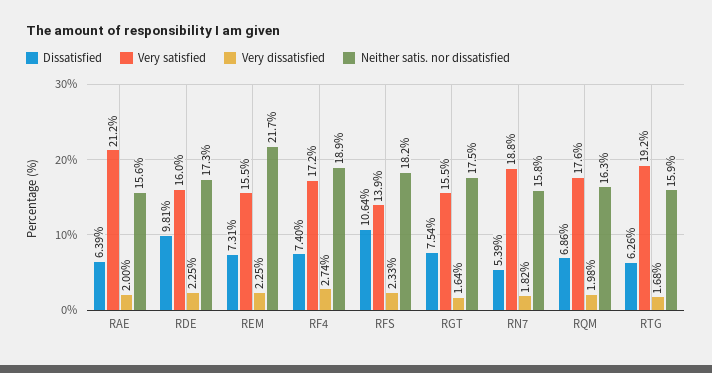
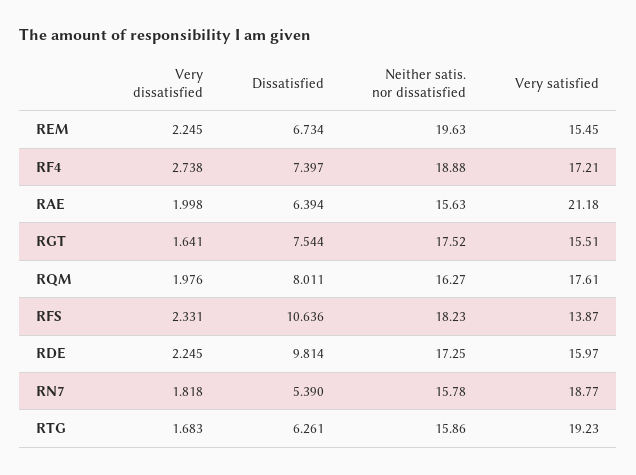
  {
    "Dissatisfied": {
      "RAE": 6.394,
      "RDE": 9.814,
-     "REM": 7.31,
+     "REM": 6.734,
      "RF4": 7.397,
      "RFS": 10.636,
      "RGT": 7.544,
      "RN7": 5.39,
-     "RQM": 6.86,
+     "RQM": 8.011,
      "RTG": 6.261
    },
    "Very satisfied": {
      "RAE": 21.18,
      "RDE": 15.97,
      "REM": 15.45,
      "RF4": 17.21,
      "RFS": 13.87,
      "RGT": 15.51,
      "RN7": 18.77,
      "RQM": 17.61,
      "RTG": 19.23
    },
    "Very dissatisfied": {
      "RAE": 1.998,
      "RDE": 2.245,
      "REM": 2.245,
      "RF4": 2.738,
      "RFS": 2.331,
      "RGT": 1.641,
      "RN7": 1.818,
      "RQM": 1.976,
      "RTG": 1.683
    },
    "Neither satis. nor dissatisfied": {
      "RAE": 15.63,
      "RDE": 17.25,
-     "REM": 21.7,
+     "REM": 19.63,
      "RF4": 18.88,
      "RFS": 18.23,
      "RGT": 17.52,
      "RN7": 15.78,
      "RQM": 16.27,
      "RTG": 15.86
    }
  }

